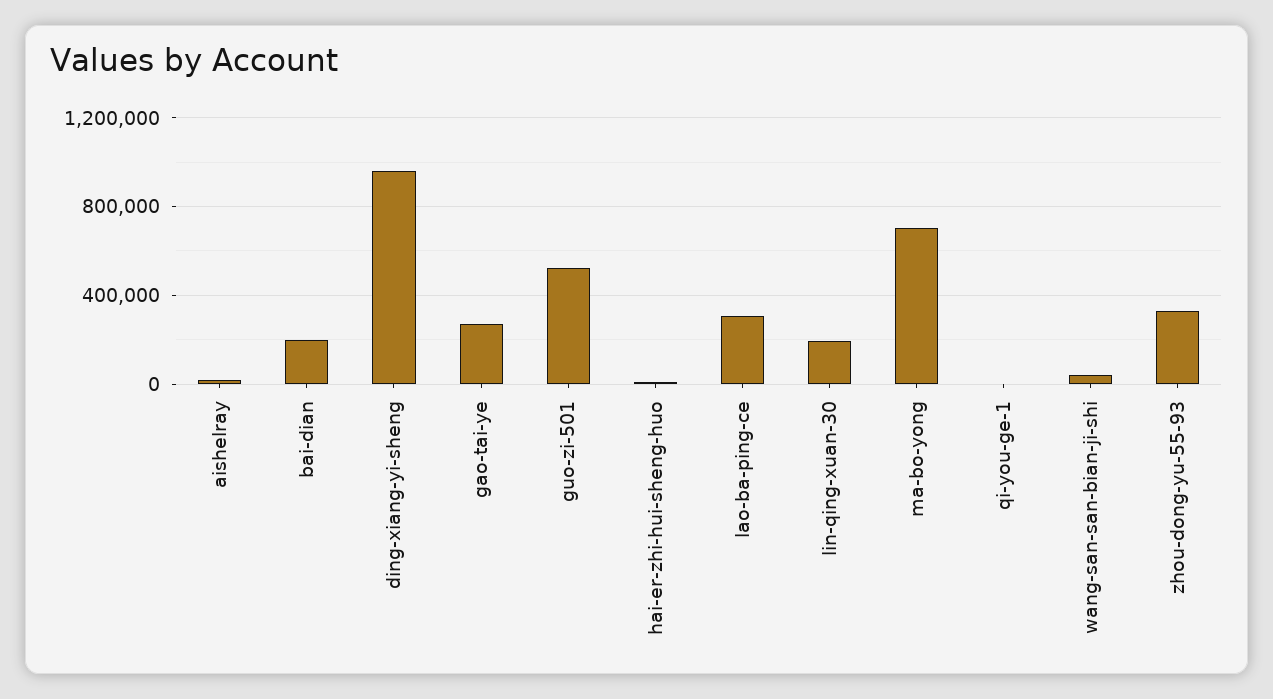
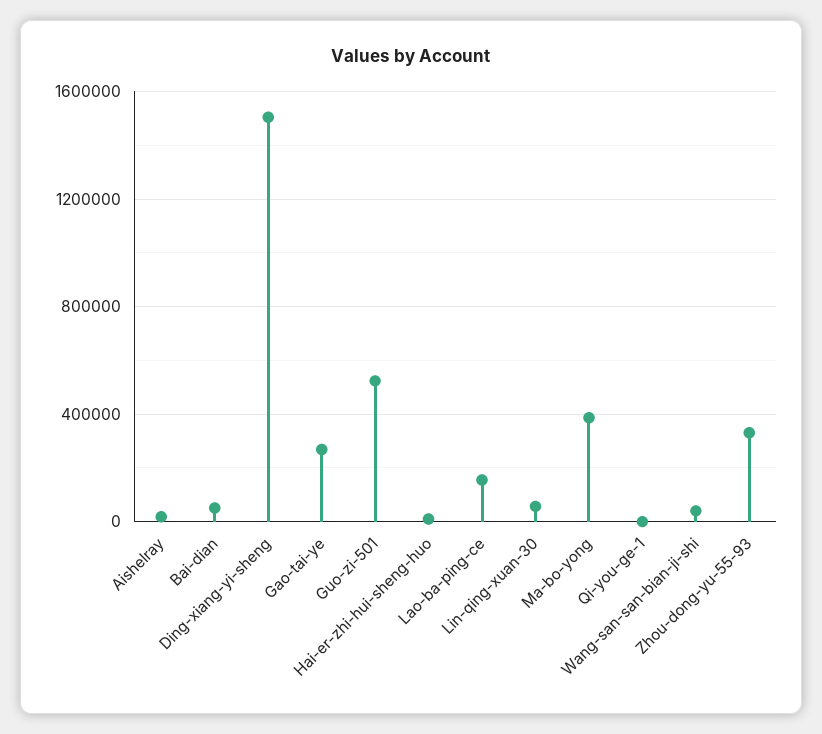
  {
    "aishelray": 0,
-   "bai-dian": 200000,
+   "bai-dian": 50000,
-   "ding-xiang-yi-sheng": 950000,
+   "ding-xiang-yi-sheng": 1500000,
    "gao-tai-ye": 250000,
    "guo-zi-501": 500000,
    "hai-er-zhi-hui-sheng-huo": 0,
-   "lao-ba-ping-ce": 300000,
+   "lao-ba-ping-ce": 150000,
-   "lin-qing-xuan-30": 200000,
+   "lin-qing-xuan-30": 50000,
-   "ma-bo-yong": 700000,
+   "ma-bo-yong": 400000,
    "qi-you-ge-1": 0,
    "wang-san-san-bian-ji-shi": 50000,
    "zhou-dong-yu-55-93": 350000
  }

